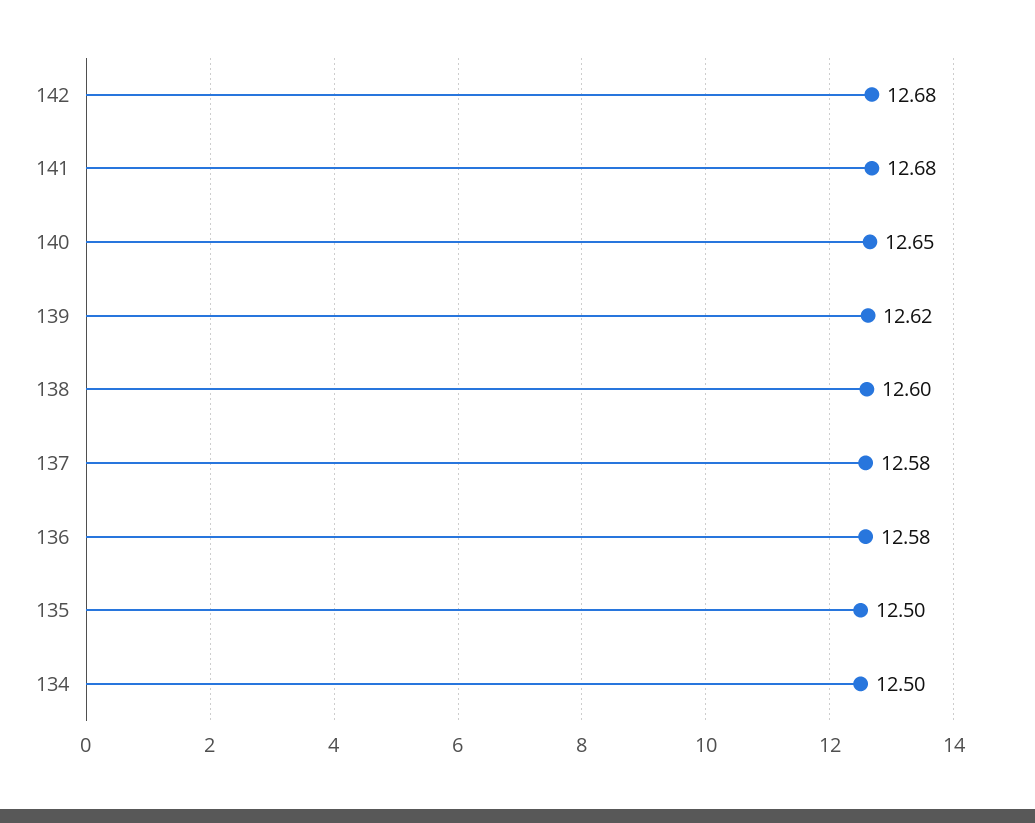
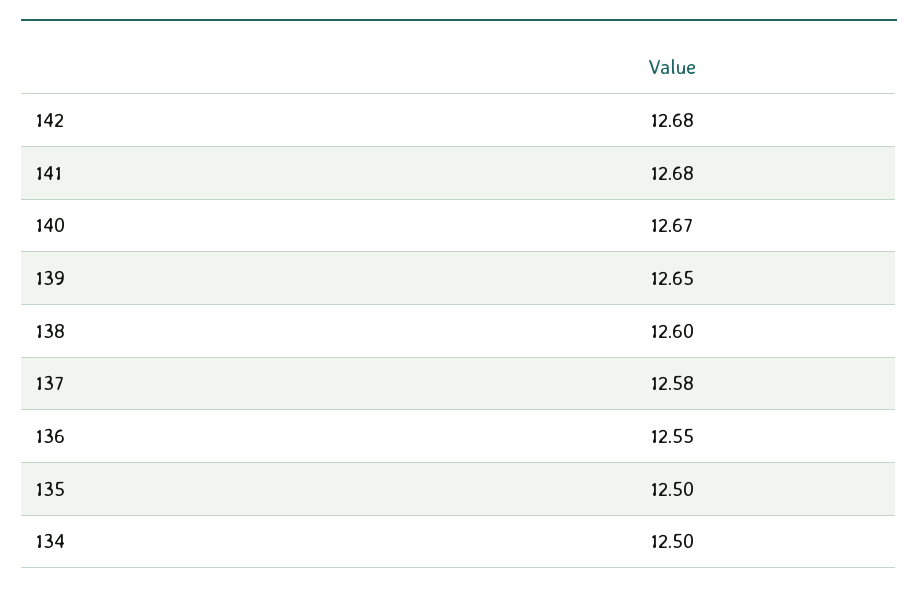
  {
    "142": 12.68,
    "141": 12.68,
-   "140": 12.65,
+   "140": 12.67,
-   "139": 12.62,
+   "139": 12.65,
    "138": 12.6,
    "137": 12.58,
-   "136": 12.58,
+   "136": 12.55,
    "135": 12.5,
    "134": 12.5
  }

